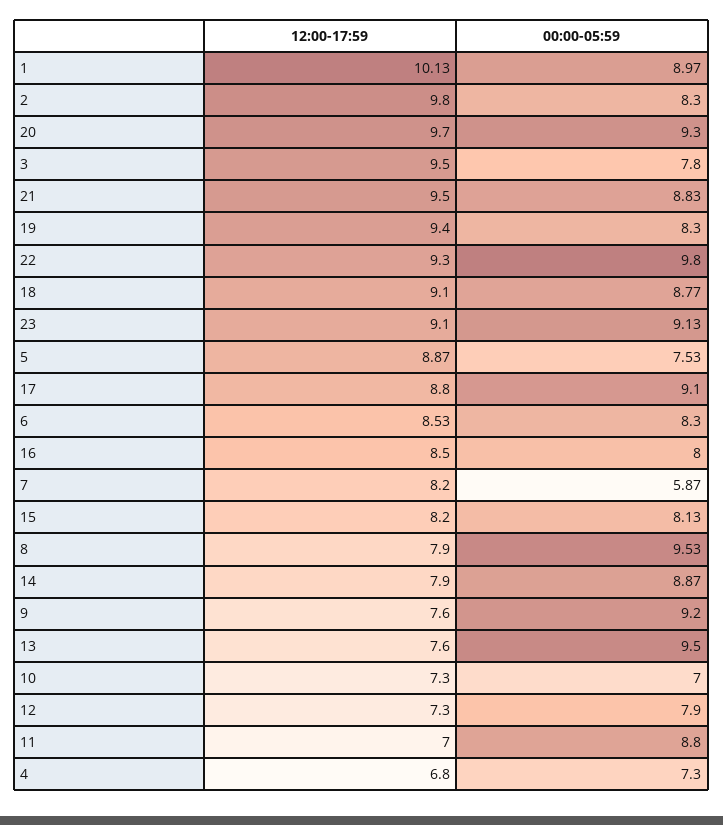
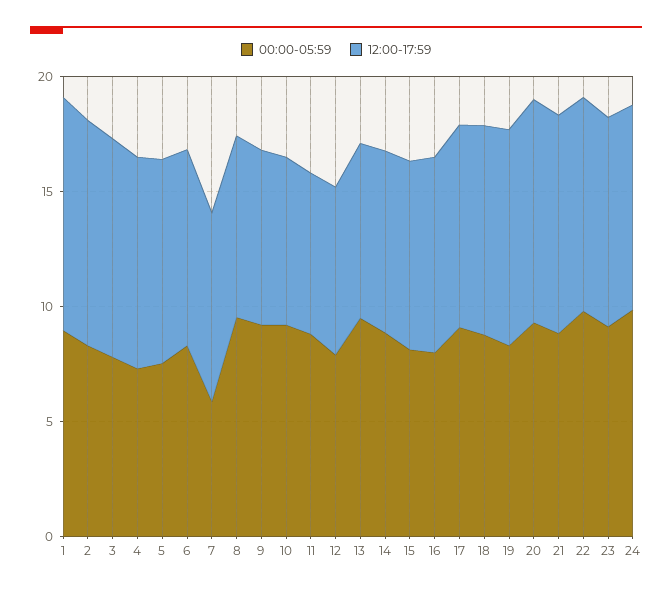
  {
    "12:00-17:59": {
      "1": 10.13,
      "2": 9.8,
      "20": 9.7,
      "3": 9.5,
      "21": 9.5,
      "19": 9.4,
      "22": 9.3,
      "18": 9.1,
      "23": 9.1,
      "5": 8.87,
      "17": 8.8,
      "6": 8.53,
      "16": 8.5,
      "7": 8.2,
      "15": 8.2,
      "8": 7.9,
      "14": 7.9,
      "9": 7.6,
      "13": 7.6,
      "10": 7.3,
      "12": 7.3,
      "11": 7,
-     "4": 6.8
+     "4": 9,
+     "24": 9
    },
    "00:00-05:59": {
      "1": 8.97,
      "2": 8.3,
      "20": 9.3,
      "3": 7.8,
      "21": 8.83,
      "19": 8.3,
      "22": 9.8,
      "18": 8.77,
      "23": 9.13,
      "5": 7.53,
      "17": 9.1,
      "6": 8.3,
      "16": 8,
      "7": 5.87,
      "15": 8.13,
      "8": 9.53,
      "14": 8.87,
      "9": 9.2,
      "13": 9.5,
-     "10": 7,
+     "10": 9,
      "12": 7.9,
      "11": 8.8,
-     "4": 7.3
+     "4": 7.3,
+     "24": 10
    }
  }

